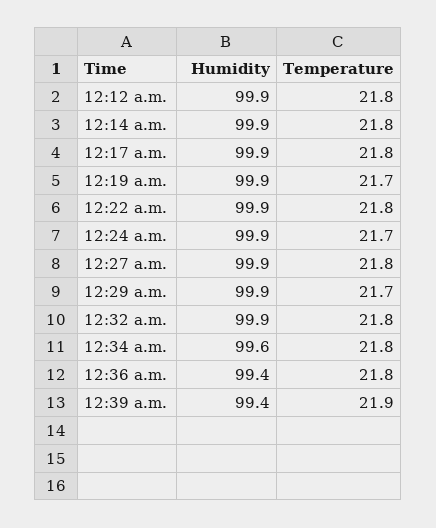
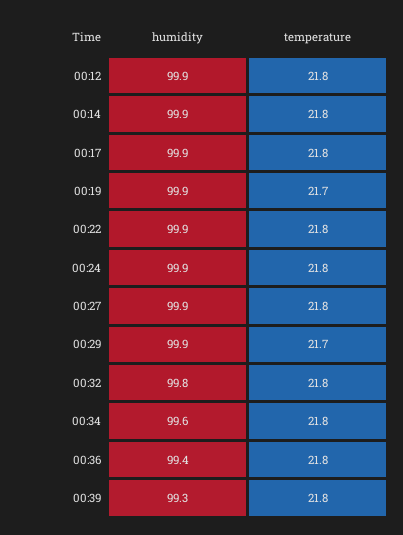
  {
    "Humidity": {
      "12:12 a.m.": 99.9,
      "12:14 a.m.": 99.9,
      "12:17 a.m.": 99.9,
      "12:19 a.m.": 99.9,
      "12:22 a.m.": 99.9,
      "12:24 a.m.": 99.9,
      "12:27 a.m.": 99.9,
      "12:29 a.m.": 99.9,
-     "12:32 a.m.": 99.9,
+     "12:32 a.m.": 99.8,
      "12:34 a.m.": 99.6,
      "12:36 a.m.": 99.4,
-     "12:39 a.m.": 99.4
+     "12:39 a.m.": 99.3
    },
    "Temperature": {
      "12:12 a.m.": 21.8,
      "12:14 a.m.": 21.8,
      "12:17 a.m.": 21.8,
      "12:19 a.m.": 21.7,
      "12:22 a.m.": 21.8,
-     "12:24 a.m.": 21.7,
+     "12:24 a.m.": 21.8,
      "12:27 a.m.": 21.8,
      "12:29 a.m.": 21.7,
      "12:32 a.m.": 21.8,
      "12:34 a.m.": 21.8,
      "12:36 a.m.": 21.8,
-     "12:39 a.m.": 21.9
+     "12:39 a.m.": 21.8
    }
  }

